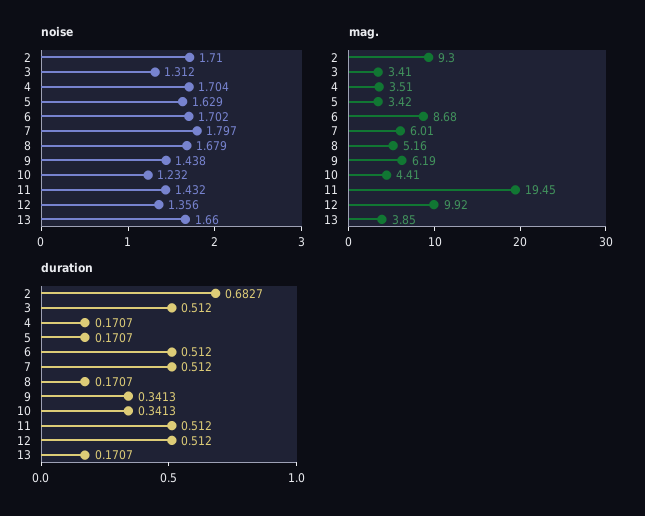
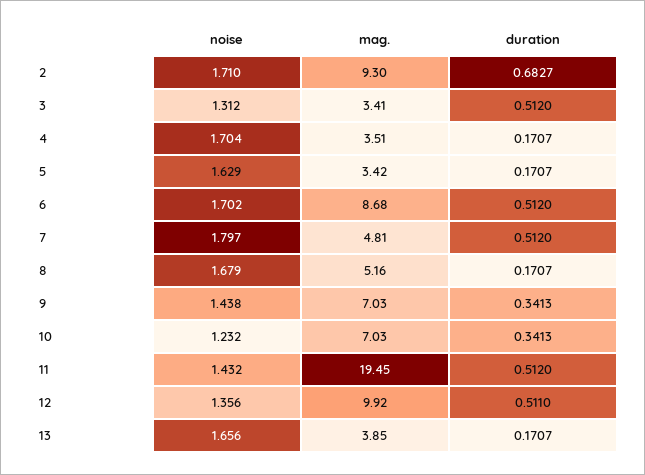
  {
    "noise": {
      "2": 1.71,
      "3": 1.312,
      "4": 1.704,
      "5": 1.629,
      "6": 1.702,
      "7": 1.797,
      "8": 1.679,
      "9": 1.438,
      "10": 1.232,
      "11": 1.432,
      "12": 1.356,
-     "13": 1.66
+     "13": 1.656
    },
    "mag.": {
      "2": 9.3,
      "3": 3.41,
      "4": 3.51,
      "5": 3.42,
      "6": 8.68,
-     "7": 6.01,
+     "7": 4.81,
      "8": 5.16,
-     "9": 6.19,
+     "9": 7.03,
-     "10": 4.41,
+     "10": 7.03,
      "11": 19.45,
      "12": 9.92,
      "13": 3.85
    },
    "duration": {
      "2": 0.6827,
      "3": 0.512,
      "4": 0.1707,
      "5": 0.1707,
      "6": 0.512,
      "7": 0.512,
      "8": 0.1707,
      "9": 0.3413,
      "10": 0.3413,
      "11": 0.512,
-     "12": 0.512,
+     "12": 0.511,
      "13": 0.1707
    }
  }

